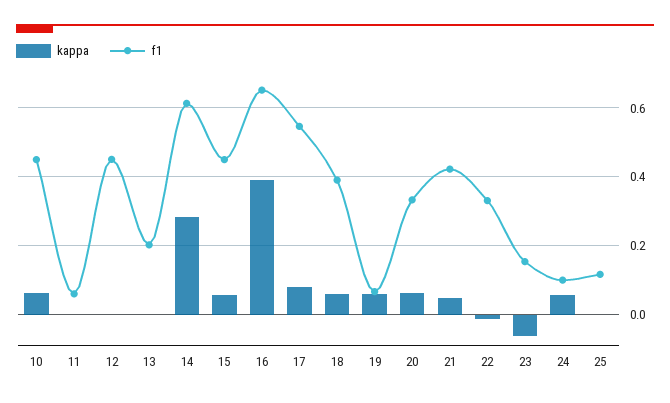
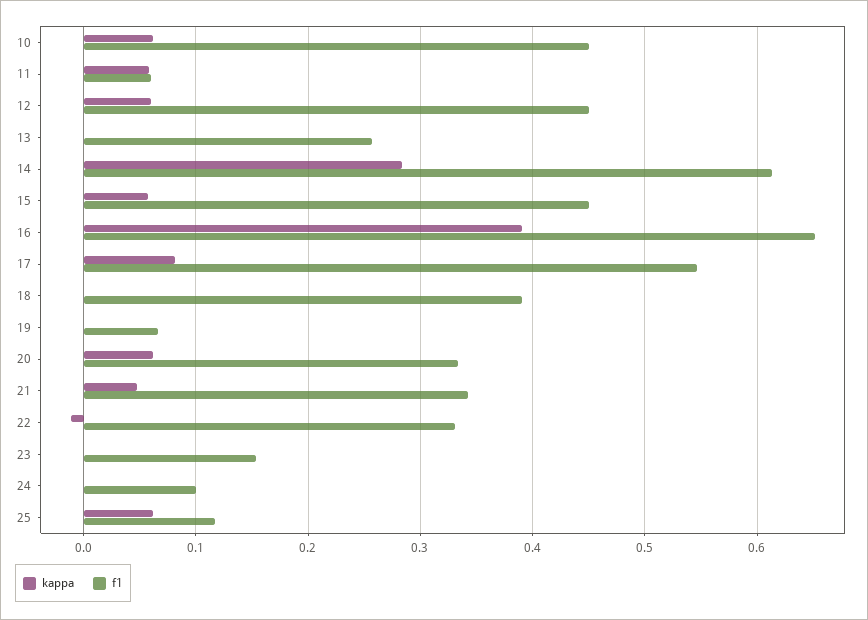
  {
    "kappa": {
      "10": 0.06,
-     "11": 0,
+     "11": 0.06,
-     "12": 0,
+     "12": 0.06,
      "13": 0,
      "14": 0.28,
      "15": 0.06,
      "16": 0.39,
      "17": 0.08,
-     "18": 0.06,
+     "18": 0,
-     "19": 0.06,
+     "19": 0,
      "20": 0.06,
      "21": 0.05,
      "22": -0.01,
-     "23": -0.06,
+     "23": 0,
-     "24": 0.06,
+     "24": 0,
-     "25": 0
+     "25": 0.06
    },
    "f1": {
      "10": 0.45,
      "11": 0.06,
      "12": 0.45,
-     "13": 0.2,
+     "13": 0.26,
      "14": 0.61,
      "15": 0.45,
      "16": 0.65,
      "17": 0.55,
      "18": 0.39,
      "19": 0.07,
      "20": 0.33,
-     "21": 0.42,
+     "21": 0.34,
      "22": 0.33,
      "23": 0.15,
      "24": 0.1,
      "25": 0.12
    }
  }

